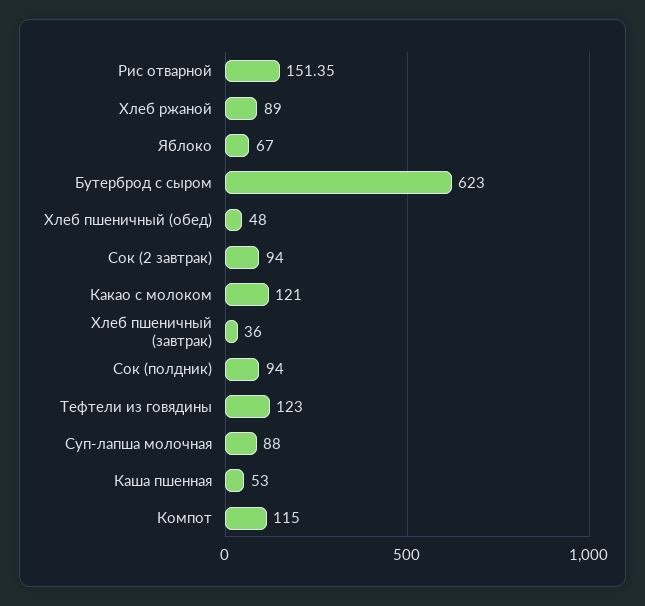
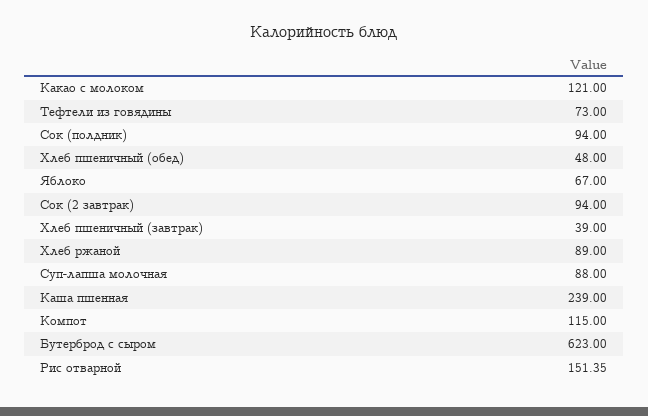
  {
    "Рис отварной": 151.35,
    "Хлеб ржаной": 89,
    "Яблоко": 67,
    "Бутерброд с сыром": 623,
    "Хлеб пшеничный (обед)": 48,
    "Сок (2 завтрак)": 94,
    "Какао с молоком": 121,
-   "Хлеб пшеничный (завтрак)": 36,
+   "Хлеб пшеничный (завтрак)": 39,
    "Сок (полдник)": 94,
-   "Тефтели из говядины": 123,
+   "Тефтели из говядины": 73,
    "Суп-лапша молочная": 88,
-   "Каша пшенная": 53,
+   "Каша пшенная": 239,
    "Компот": 115
  }

